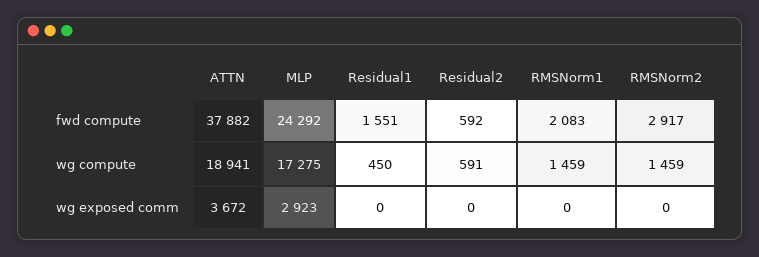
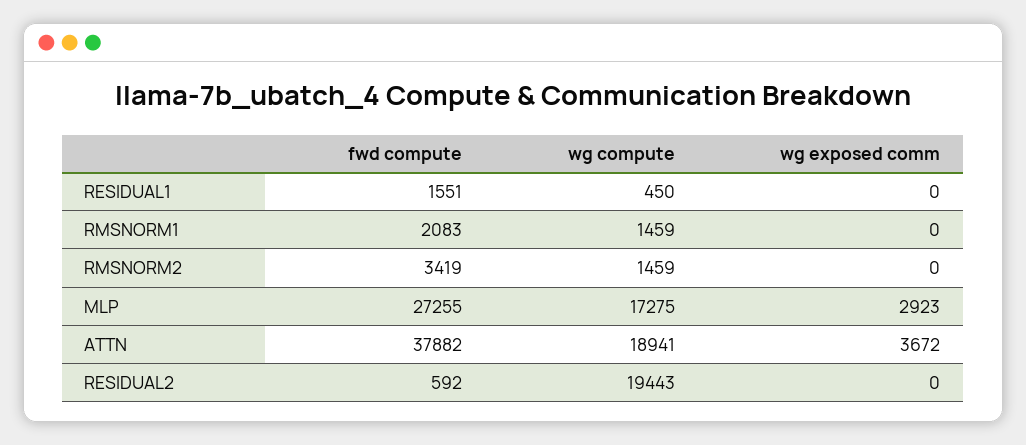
  {
    "ATTN": {
      "fwd compute": 37882,
      "wg compute": 18941,
      "wg exposed comm": 3672
    },
    "MLP": {
-     "fwd compute": 24292,
+     "fwd compute": 27255,
      "wg compute": 17275,
      "wg exposed comm": 2923
    },
    "Residual1": {
      "fwd compute": 1551,
      "wg compute": 450,
      "wg exposed comm": 0
    },
    "Residual2": {
      "fwd compute": 592,
-     "wg compute": 591,
+     "wg compute": 19443,
      "wg exposed comm": 0
    },
    "RMSNorm1": {
      "fwd compute": 2083,
      "wg compute": 1459,
      "wg exposed comm": 0
    },
    "RMSNorm2": {
-     "fwd compute": 2917,
+     "fwd compute": 3419,
      "wg compute": 1459,
      "wg exposed comm": 0
    }
  }

